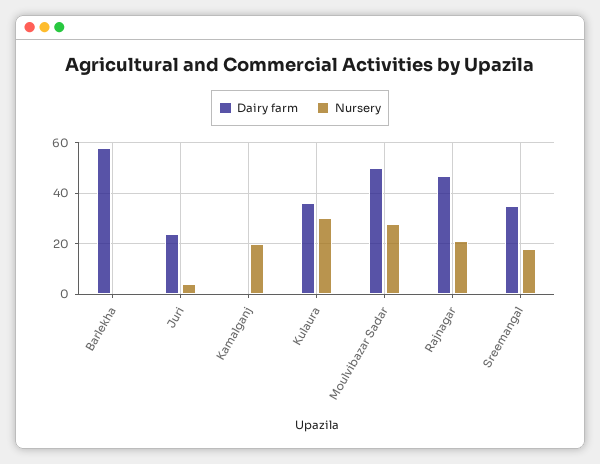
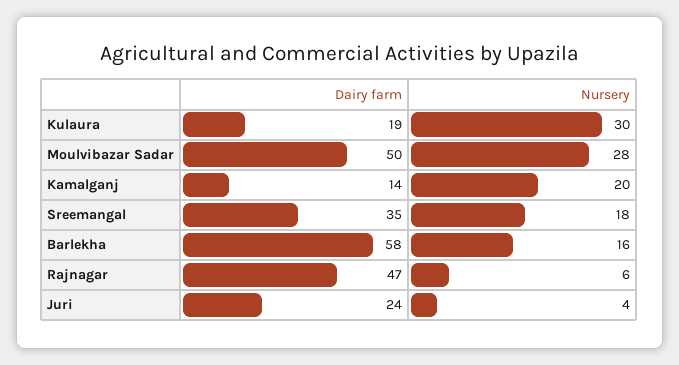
  {
    "Dairy farm": {
      "Barlekha": 58,
      "Juri": 24,
-     "Kamalganj": 0,
+     "Kamalganj": 14,
-     "Kulaura": 35,
+     "Kulaura": 19,
      "Moulvibazar Sadar": 50,
      "Rajnagar": 47,
      "Sreemangal": 35
    },
    "Nursery": {
-     "Barlekha": 0,
+     "Barlekha": 16,
      "Juri": 4,
      "Kamalganj": 20,
      "Kulaura": 30,
      "Moulvibazar Sadar": 28,
-     "Rajnagar": 20,
+     "Rajnagar": 6,
      "Sreemangal": 18
    }
  }

